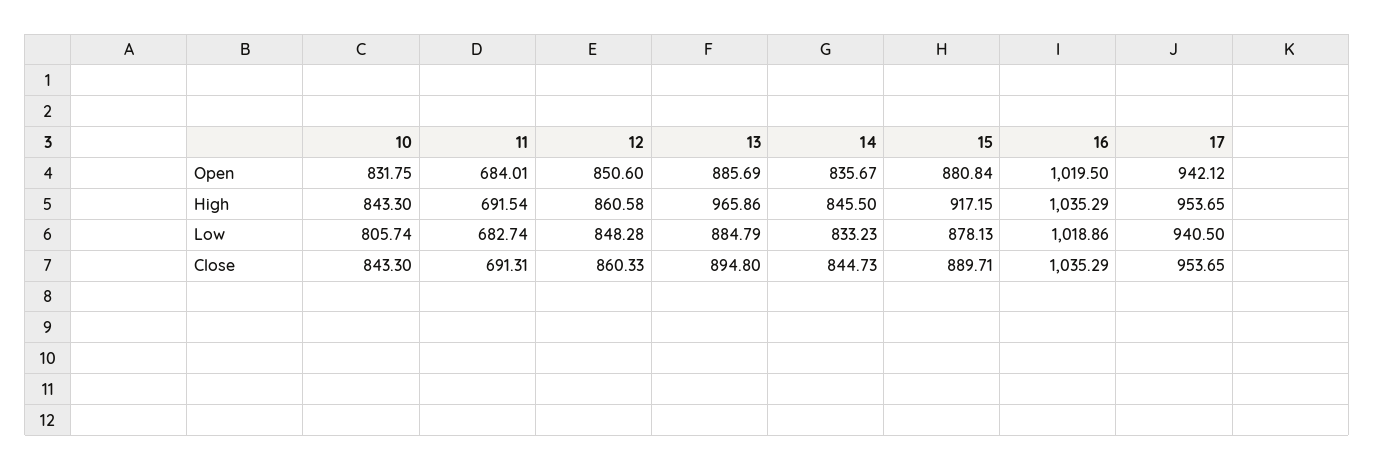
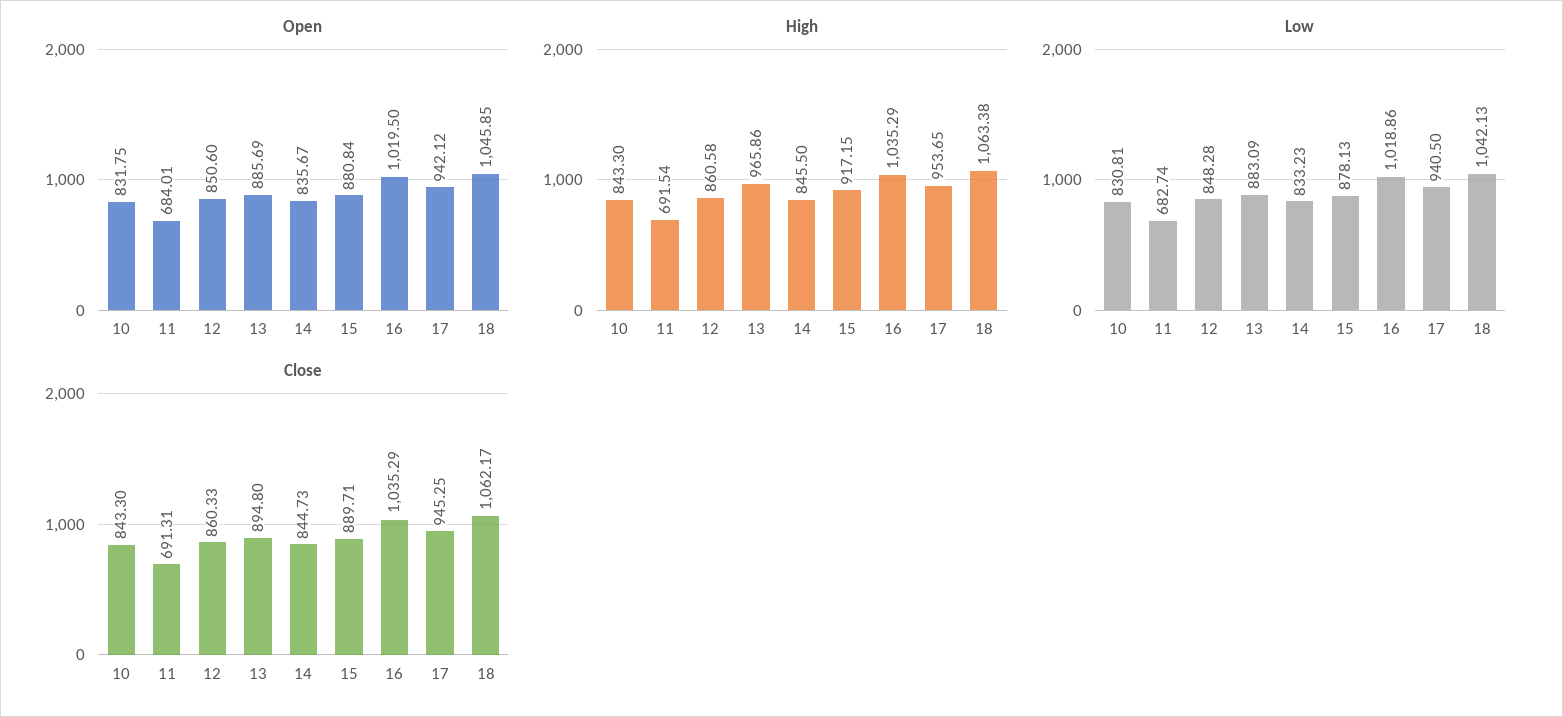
  {
    "Open": {
      "10": 831.75,
      "11": 684.01,
      "12": 850.6,
      "13": 885.69,
      "14": 835.67,
      "15": 880.84,
      "16": 1019.5,
-     "17": 942.12
+     "17": 942.12,
+     "18": 1045.85
    },
    "High": {
      "10": 843.3,
      "11": 691.54,
      "12": 860.58,
      "13": 965.86,
      "14": 845.5,
      "15": 917.15,
      "16": 1035.29,
-     "17": 953.65
+     "17": 953.65,
+     "18": 1063.38
    },
    "Low": {
-     "10": 805.74,
+     "10": 830.81,
      "11": 682.74,
      "12": 848.28,
-     "13": 884.79,
+     "13": 883.09,
      "14": 833.23,
      "15": 878.13,
      "16": 1018.86,
-     "17": 940.5
+     "17": 940.5,
+     "18": 1042.13
    },
    "Close": {
      "10": 843.3,
      "11": 691.31,
      "12": 860.33,
      "13": 894.8,
      "14": 844.73,
      "15": 889.71,
      "16": 1035.29,
-     "17": 953.65
+     "17": 945.25,
+     "18": 1062.17
    }
  }

